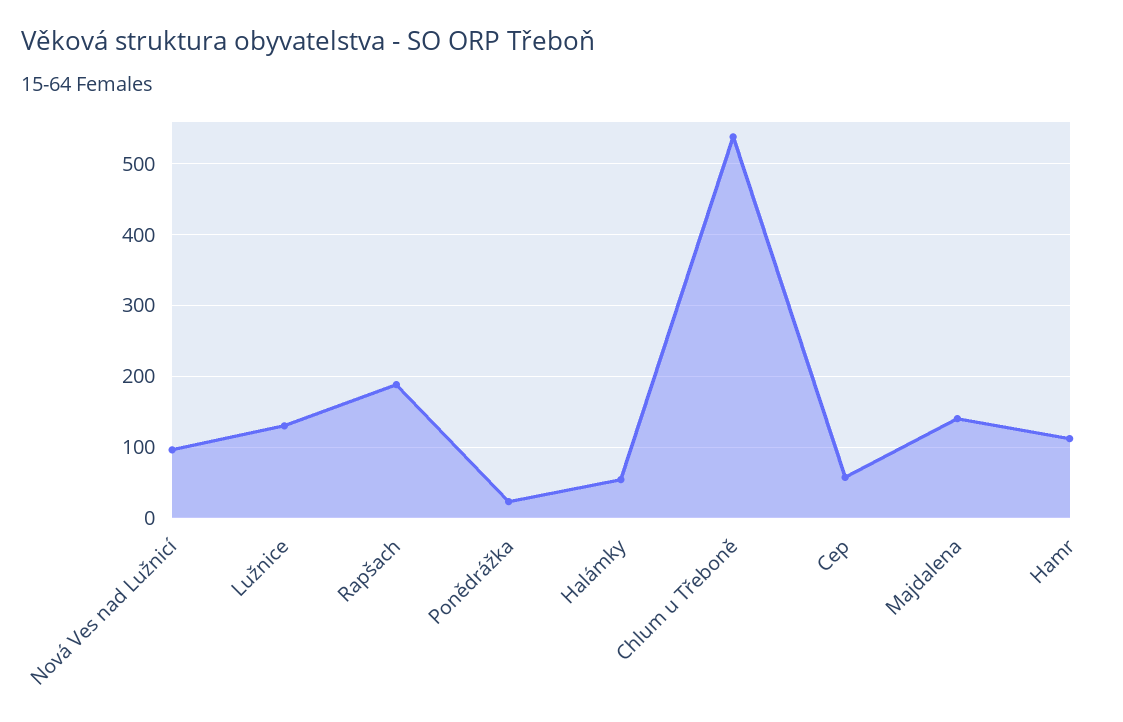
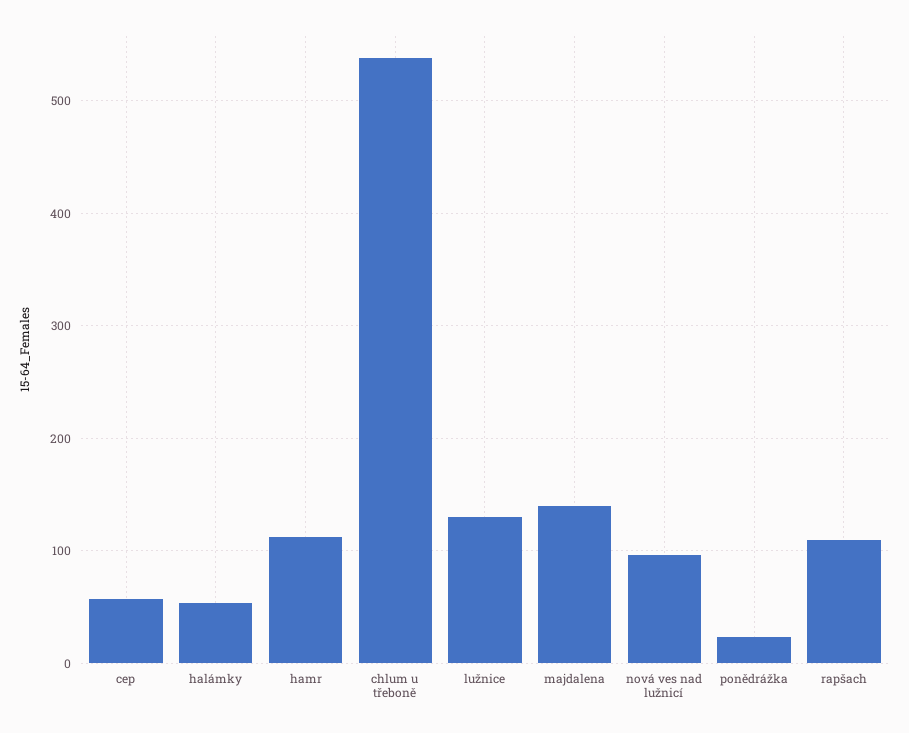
  {
    "Nová Ves nad Lužnicí": 100,
    "Lužnice": 130,
-   "Rapšach": 190,
+   "Rapšach": 110,
    "Ponědrážka": 20,
    "Halámky": 50,
    "Chlum u Třeboně": 540,
    "Cep": 60,
    "Majdalena": 140,
    "Hamr": 110
  }

